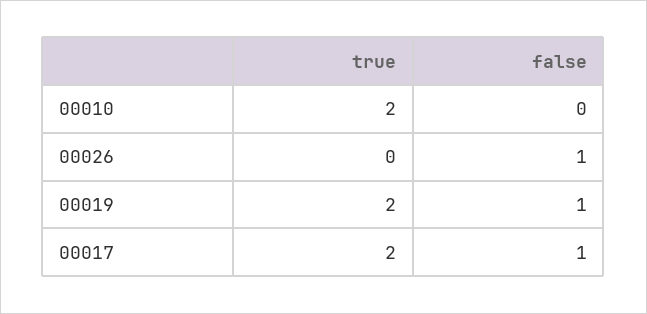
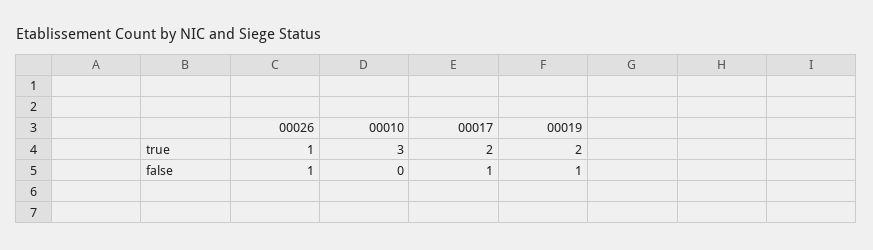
  {
    "true": {
-     "00010": 2,
+     "00010": 3,
-     "00026": 0,
+     "00026": 1,
      "00019": 2,
      "00017": 2
    },
    "false": {
      "00010": 0,
      "00026": 1,
      "00019": 1,
      "00017": 1
    }
  }

